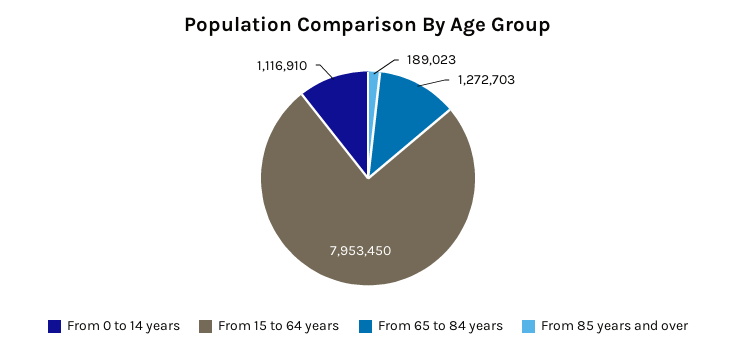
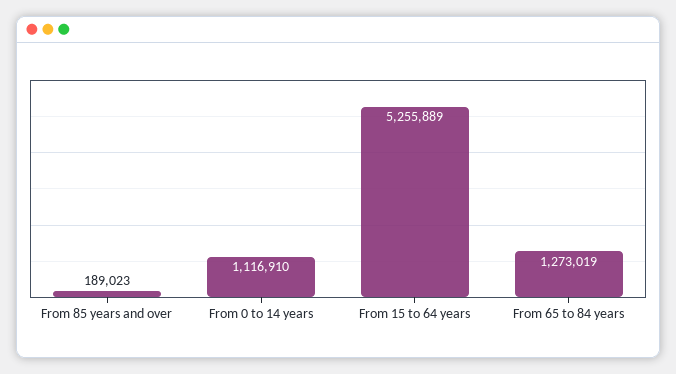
  {
    "From 0 to 14 years": 1116910,
-   "From 15 to 64 years": 7953450,
+   "From 15 to 64 years": 5255889,
-   "From 65 to 84 years": 1272703,
+   "From 65 to 84 years": 1273019,
    "From 85 years and over": 189023
  }

